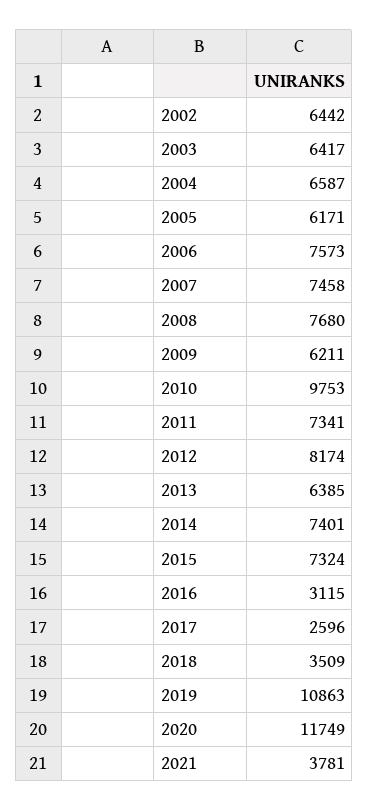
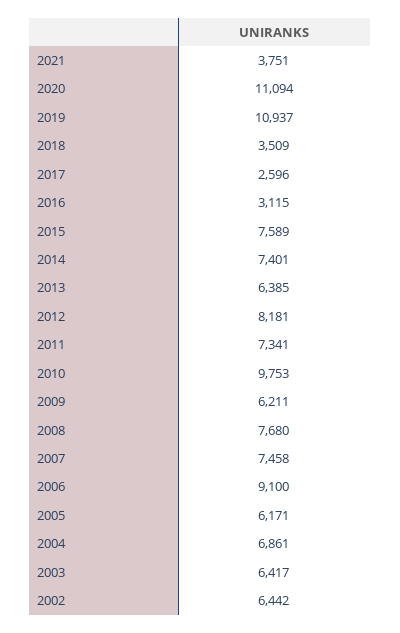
  {
    "2002": 6442,
    "2003": 6417,
-   "2004": 6587,
+   "2004": 6861,
    "2005": 6171,
-   "2006": 7573,
+   "2006": 9100,
    "2007": 7458,
    "2008": 7680,
    "2009": 6211,
    "2010": 9753,
    "2011": 7341,
-   "2012": 8174,
+   "2012": 8181,
    "2013": 6385,
    "2014": 7401,
-   "2015": 7324,
+   "2015": 7589,
    "2016": 3115,
    "2017": 2596,
    "2018": 3509,
-   "2019": 10863,
+   "2019": 10937,
-   "2020": 11749,
+   "2020": 11094,
-   "2021": 3781
+   "2021": 3751
  }

